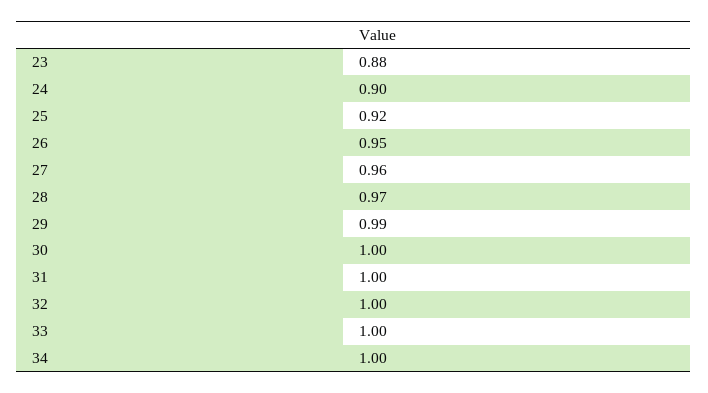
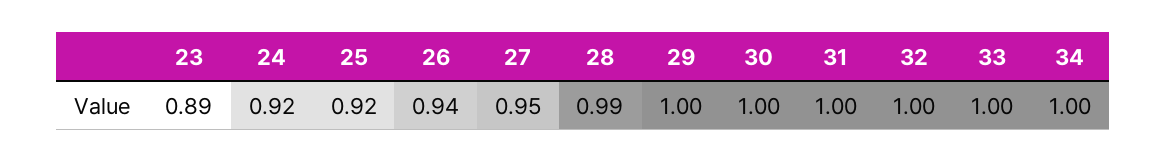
  {
-   "23": 0.88,
+   "23": 0.89,
-   "24": 0.9,
+   "24": 0.92,
    "25": 0.92,
-   "26": 0.95,
+   "26": 0.94,
-   "27": 0.96,
+   "27": 0.95,
-   "28": 0.97,
+   "28": 0.99,
-   "29": 0.99,
+   "29": 1,
    "30": 1,
    "31": 1,
    "32": 1,
    "33": 1,
    "34": 1
  }

